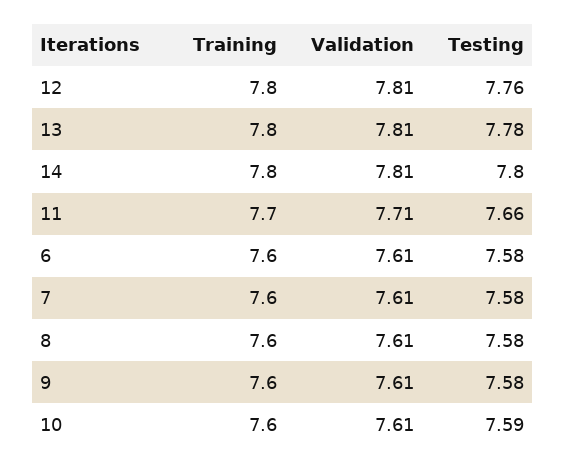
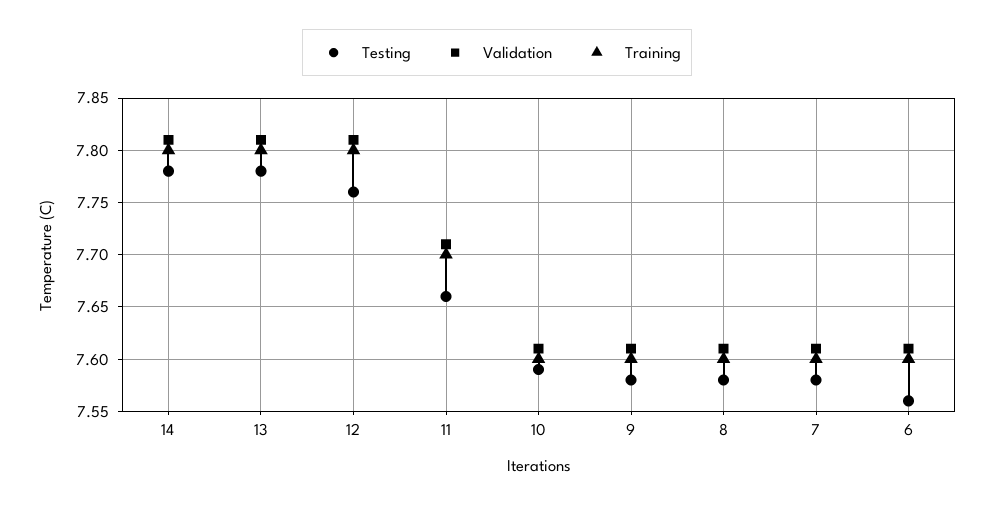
  {
    "Training": {
      "12": 7.8,
      "13": 7.8,
      "14": 7.8,
      "11": 7.7,
      "6": 7.6,
      "7": 7.6,
      "8": 7.6,
      "9": 7.6,
      "10": 7.6
    },
    "Validation": {
      "12": 7.81,
      "13": 7.81,
      "14": 7.81,
      "11": 7.71,
      "6": 7.61,
      "7": 7.61,
      "8": 7.61,
      "9": 7.61,
      "10": 7.61
    },
    "Testing": {
      "12": 7.76,
      "13": 7.78,
-     "14": 7.8,
+     "14": 7.78,
      "11": 7.66,
-     "6": 7.58,
+     "6": 7.56,
      "7": 7.58,
      "8": 7.58,
      "9": 7.58,
      "10": 7.59
    }
  }

